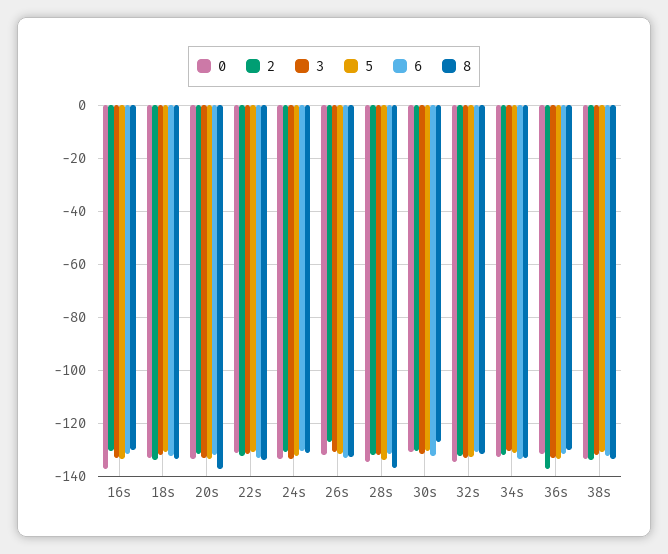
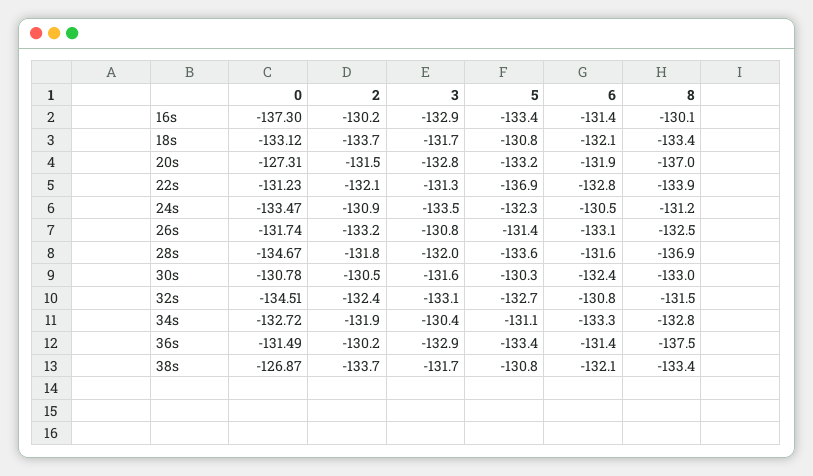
  {
    "0": {
      "16s": -137.3,
      "18s": -133.12,
-     "20s": -132.5,
+     "20s": -127.31,
      "22s": -131.23,
      "24s": -133.47,
      "26s": -131.74,
      "28s": -134.67,
      "30s": -130.78,
      "32s": -134.51,
      "34s": -132.72,
      "36s": -131.49,
-     "38s": -132.5
+     "38s": -126.87
    },
    "2": {
      "16s": -130.2,
      "18s": -133.7,
      "20s": -131.5,
      "22s": -132.1,
      "24s": -130.9,
-     "26s": -127.5,
+     "26s": -133.2,
      "28s": -131.8,
      "30s": -130.5,
      "32s": -132.4,
      "34s": -131.9,
-     "36s": -137.5,
+     "36s": -130.2,
      "38s": -133.7
    },
    "3": {
      "16s": -132.9,
      "18s": -131.7,
      "20s": -132.8,
      "22s": -131.3,
      "24s": -133.5,
      "26s": -130.8,
      "28s": -132,
      "30s": -131.6,
      "32s": -133.1,
      "34s": -130.4,
      "36s": -132.9,
      "38s": -131.7
    },
    "5": {
      "16s": -133.4,
      "18s": -130.8,
      "20s": -133.2,
-     "22s": -130,
+     "22s": -136.9,
      "24s": -132.3,
      "26s": -131.4,
      "28s": -133.6,
      "30s": -130.3,
      "32s": -132.7,
      "34s": -131.1,
      "36s": -133.4,
      "38s": -130.8
    },
    "6": {
      "16s": -131.4,
      "18s": -132.1,
      "20s": -131.9,
      "22s": -132.8,
      "24s": -130.5,
      "26s": -133.1,
      "28s": -131.6,
      "30s": -132.4,
      "32s": -130.8,
      "34s": -133.3,
      "36s": -131.4,
      "38s": -132.1
    },
    "8": {
      "16s": -130.1,
      "18s": -133.4,
      "20s": -137,
      "22s": -133.9,
      "24s": -131.2,
      "26s": -132.5,
      "28s": -136.9,
-     "30s": -127.5,
+     "30s": -133,
      "32s": -131.5,
      "34s": -132.8,
-     "36s": -130,
+     "36s": -137.5,
      "38s": -133.4
    }
  }

